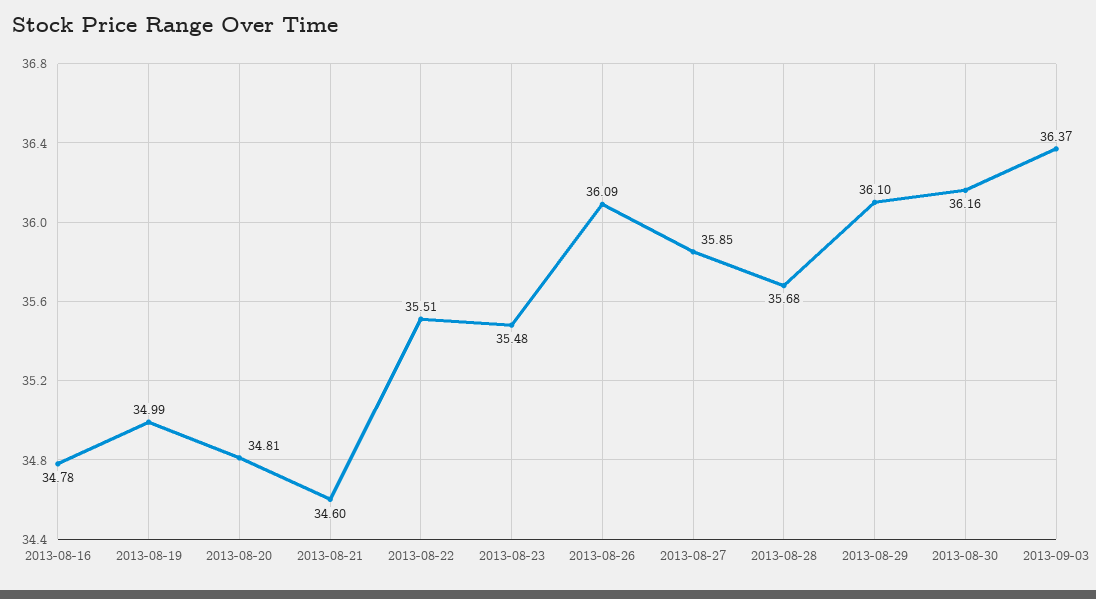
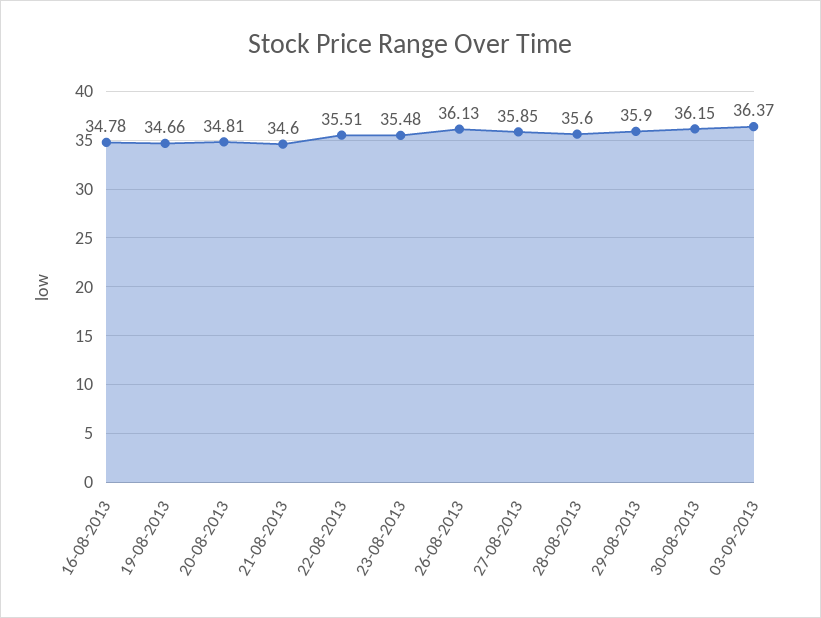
  {
    "2013-08-16": 34.78,
-   "2013-08-19": 34.99,
+   "2013-08-19": 34.66,
    "2013-08-20": 34.81,
    "2013-08-21": 34.6,
    "2013-08-22": 35.51,
    "2013-08-23": 35.48,
-   "2013-08-26": 36.09,
+   "2013-08-26": 36.13,
    "2013-08-27": 35.85,
-   "2013-08-28": 35.68,
+   "2013-08-28": 35.6,
-   "2013-08-29": 36.1,
+   "2013-08-29": 35.9,
-   "2013-08-30": 36.16,
+   "2013-08-30": 36.15,
    "2013-09-03": 36.37
  }

